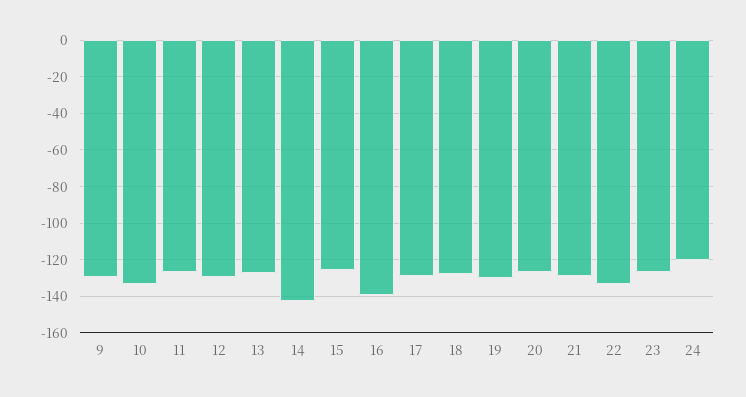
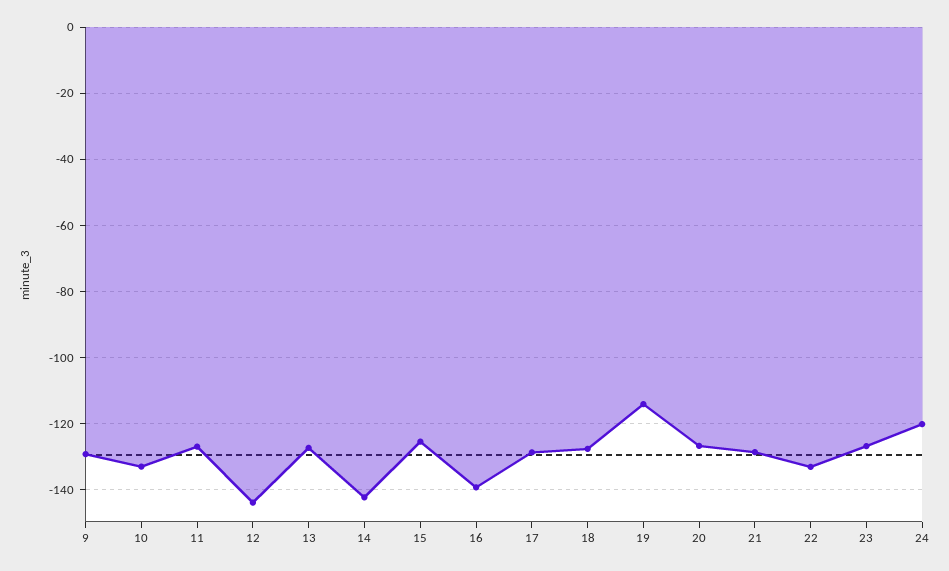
  {
    "9": -130,
    "10": -134,
    "11": -128,
-   "12": -130,
+   "12": -144,
    "13": -128,
    "14": -142,
    "15": -126,
    "16": -140,
    "17": -128,
    "18": -128,
-   "19": -130,
+   "19": -114,
    "20": -126,
    "21": -128,
    "22": -134,
    "23": -126,
    "24": -120
  }

